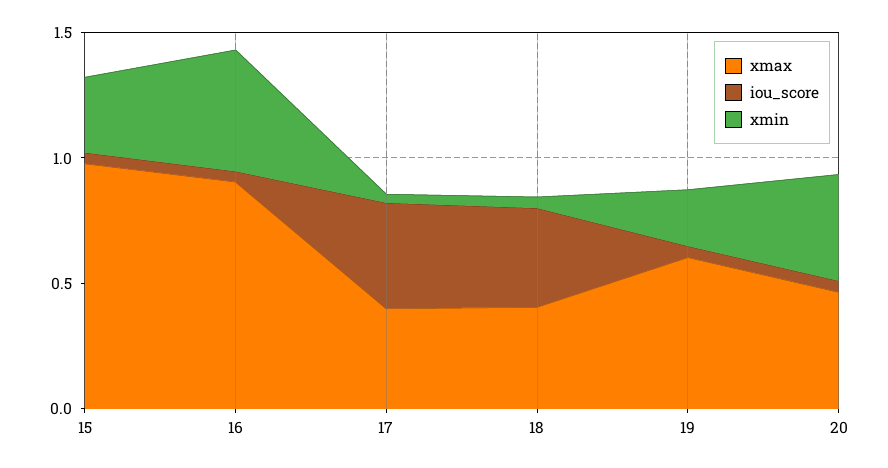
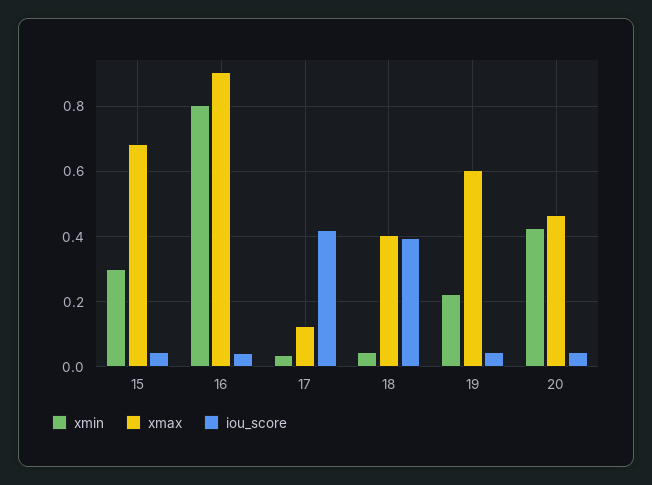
  {
    "xmax": {
-     "15": 1,
+     "15": 0.68,
      "16": 0.9,
-     "17": 0.4,
+     "17": 0.12,
      "18": 0.4,
      "19": 0.6,
      "20": 0.46
    },
    "iou_score": {
      "15": 0.04,
      "16": 0.04,
      "17": 0.42,
      "18": 0.4,
      "19": 0.04,
      "20": 0.04
    },
    "xmin": {
      "15": 0.3,
-     "16": 0.5,
+     "16": 0.8,
      "17": 0.04,
      "18": 0.04,
      "19": 0.22,
      "20": 0.42
    }
  }

